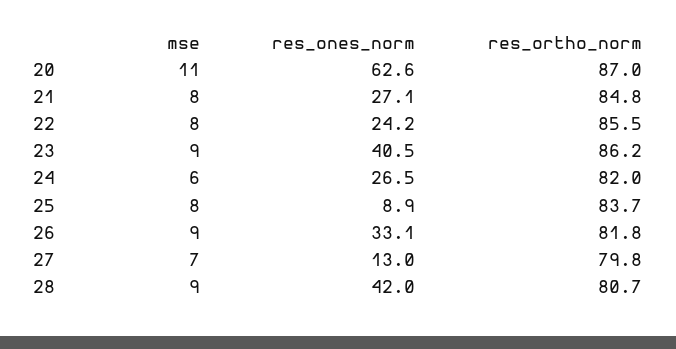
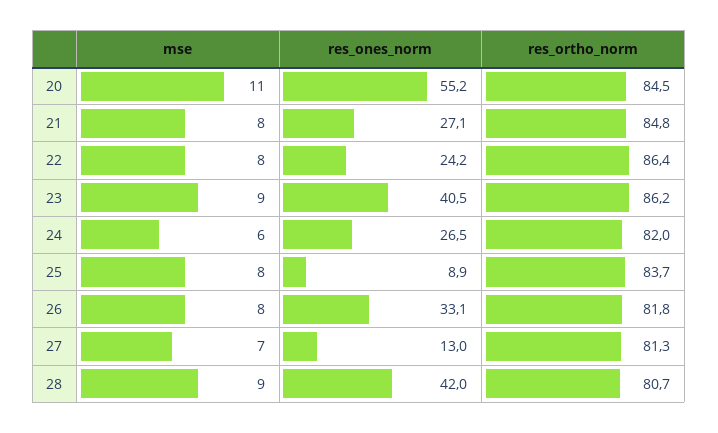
  {
    "mse": {
      "20": 11,
      "21": 8,
      "22": 8,
      "23": 9,
      "24": 6,
      "25": 8,
-     "26": 9,
+     "26": 8,
      "27": 7,
      "28": 9
    },
    "res_ones_norm": {
-     "20": 62.6,
+     "20": 55.2,
      "21": 27.1,
      "22": 24.2,
      "23": 40.5,
      "24": 26.5,
      "25": 8.9,
      "26": 33.1,
      "27": 13,
      "28": 42
    },
    "res_ortho_norm": {
-     "20": 87,
+     "20": 84.5,
      "21": 84.8,
-     "22": 85.5,
+     "22": 86.4,
      "23": 86.2,
      "24": 82,
      "25": 83.7,
      "26": 81.8,
-     "27": 79.8,
+     "27": 81.3,
      "28": 80.7
    }
  }

